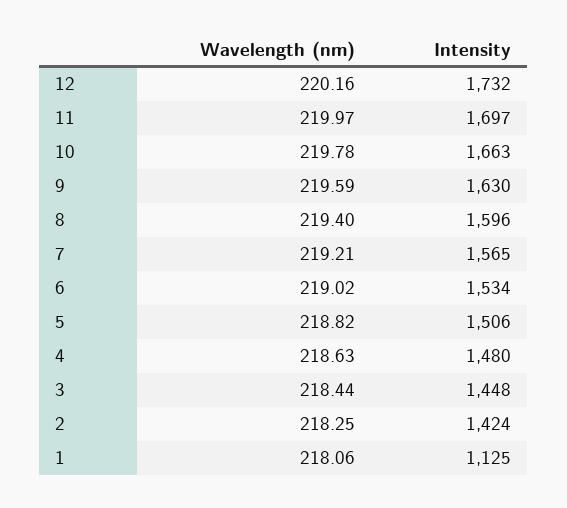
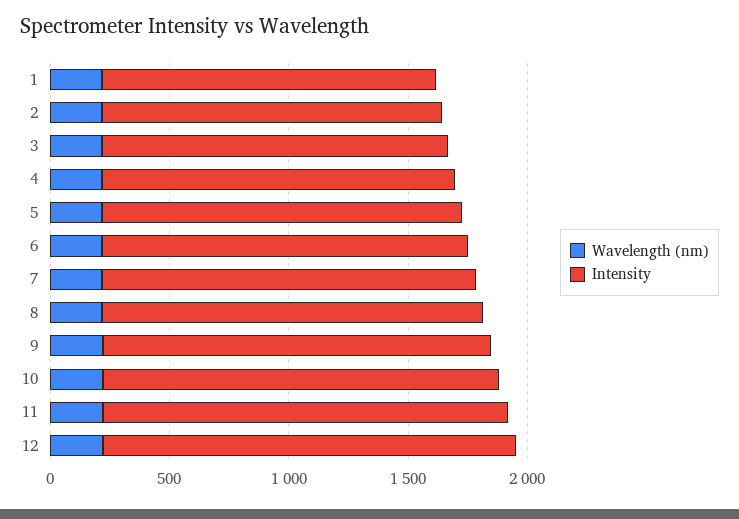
  {
    "Wavelength (nm)": {
      "12": 220.16,
      "11": 219.97,
      "10": 219.78,
      "9": 219.59,
      "8": 219.4,
      "7": 219.21,
      "6": 219.02,
      "5": 218.82,
      "4": 218.63,
      "3": 218.44,
      "2": 218.25,
      "1": 218.06
    },
    "Intensity": {
      "12": 1732,
      "11": 1697,
      "10": 1663,
      "9": 1630,
      "8": 1596,
      "7": 1565,
      "6": 1534,
      "5": 1506,
      "4": 1480,
      "3": 1448,
      "2": 1424,
-     "1": 1125
+     "1": 1400
    }
  }

